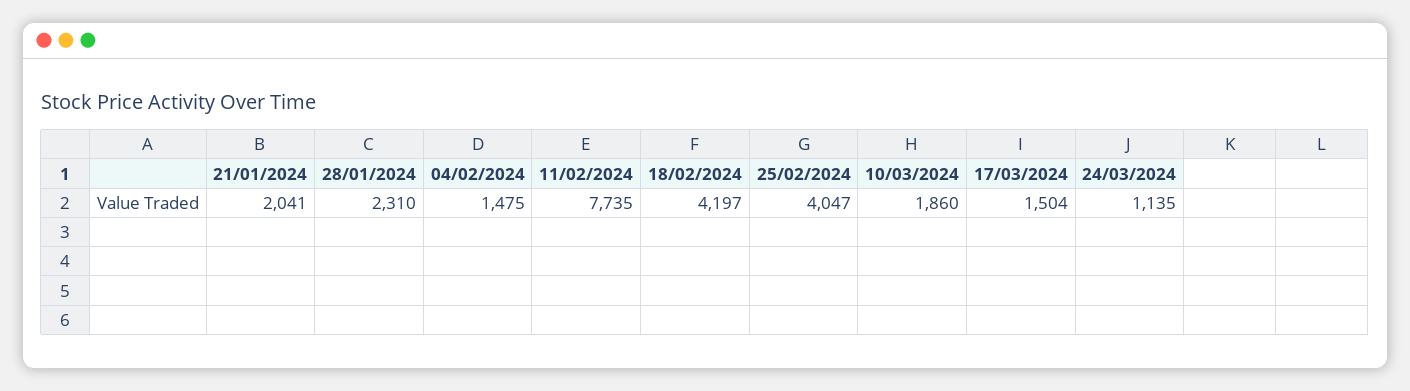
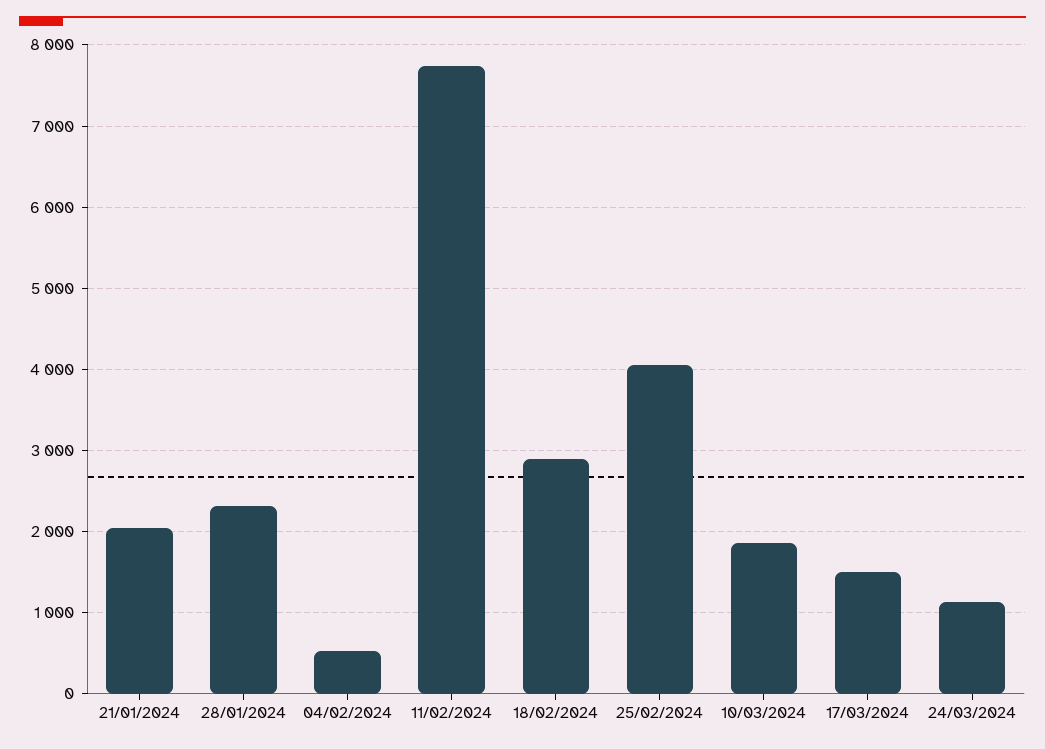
  {
    "21/01/2024": 2041,
    "28/01/2024": 2310,
-   "04/02/2024": 1475,
+   "04/02/2024": 500,
    "11/02/2024": 7735,
-   "18/02/2024": 4197,
+   "18/02/2024": 2900,
    "25/02/2024": 4047,
    "10/03/2024": 1860,
    "17/03/2024": 1504,
    "24/03/2024": 1135
  }

